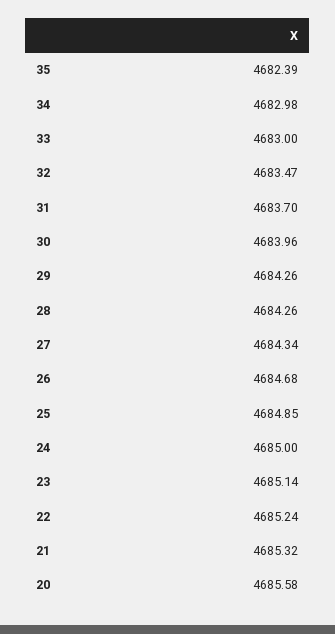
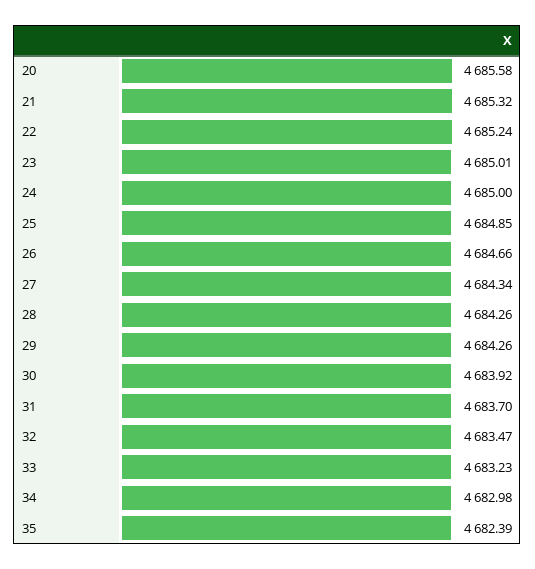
  {
    "35": 4682.39,
    "34": 4682.98,
-   "33": 4683,
+   "33": 4683.23,
    "32": 4683.47,
    "31": 4683.7,
-   "30": 4683.96,
+   "30": 4683.92,
    "29": 4684.26,
    "28": 4684.26,
    "27": 4684.34,
-   "26": 4684.68,
+   "26": 4684.66,
    "25": 4684.85,
    "24": 4685,
-   "23": 4685.14,
+   "23": 4685.01,
    "22": 4685.24,
    "21": 4685.32,
    "20": 4685.58
  }

